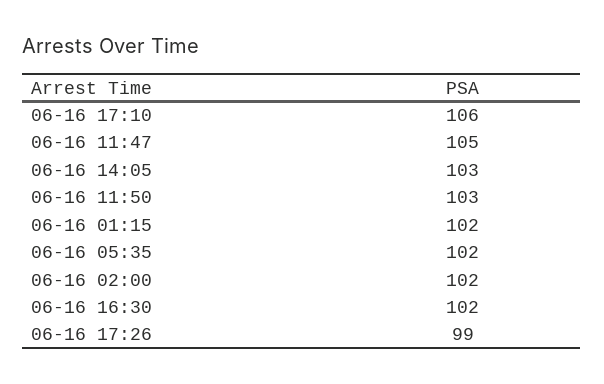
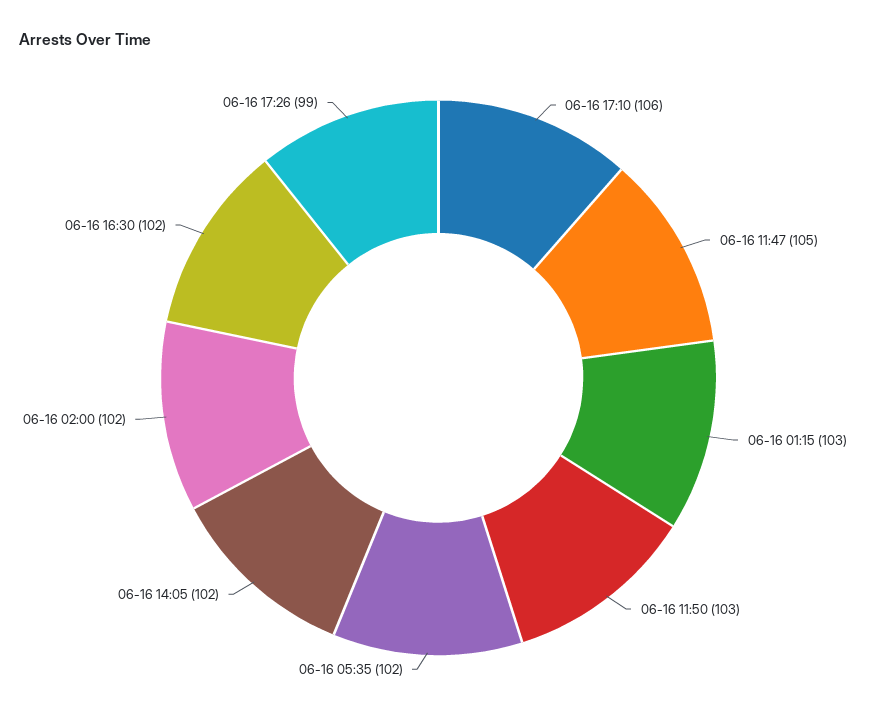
  {
    "06-16 17:10": 106,
    "06-16 11:47": 105,
-   "06-16 14:05": 103,
+   "06-16 14:05": 102,
    "06-16 11:50": 103,
-   "06-16 01:15": 102,
+   "06-16 01:15": 103,
    "06-16 05:35": 102,
    "06-16 02:00": 102,
    "06-16 16:30": 102,
    "06-16 17:26": 99
  }

